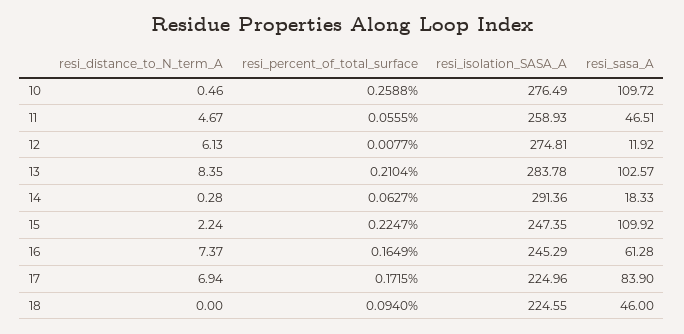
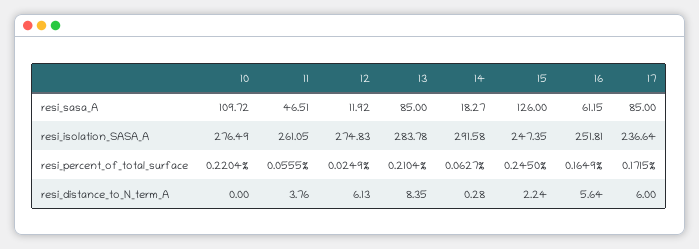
  {
    "resi_distance_to_N_term_A": {
-     "10": 0.46,
+     "10": 0,
-     "11": 4.67,
+     "11": 3.76,
      "12": 6.13,
      "13": 8.35,
      "14": 0.28,
      "15": 2.24,
-     "16": 7.37,
+     "16": 5.64,
-     "17": 6.94,
+     "17": 6
-     "18": 0
    },
    "resi_percent_of_total_surface": {
-     "10": 0.2588,
+     "10": 0.2204,
      "11": 0.0555,
-     "12": 0.0077,
+     "12": 0.0249,
      "13": 0.2104,
      "14": 0.0627,
-     "15": 0.2247,
+     "15": 0.245,
      "16": 0.1649,
-     "17": 0.1715,
+     "17": 0.1715
-     "18": 0.094
    },
    "resi_isolation_SASA_A": {
      "10": 276.49,
-     "11": 258.93,
+     "11": 261.05,
-     "12": 274.81,
+     "12": 274.83,
      "13": 283.78,
-     "14": 291.36,
+     "14": 291.58,
      "15": 247.35,
-     "16": 245.29,
+     "16": 251.81,
-     "17": 224.96,
+     "17": 236.64
-     "18": 224.55
    },
    "resi_sasa_A": {
      "10": 109.72,
      "11": 46.51,
      "12": 11.92,
-     "13": 102.57,
+     "13": 85,
-     "14": 18.33,
+     "14": 18.27,
-     "15": 109.92,
+     "15": 126,
-     "16": 61.28,
+     "16": 61.15,
-     "17": 83.9,
+     "17": 85
-     "18": 46
    }
  }

